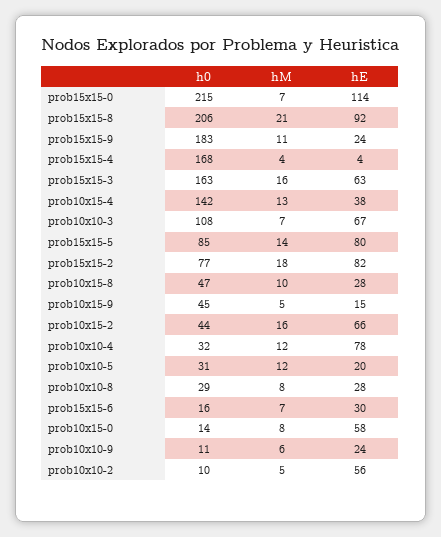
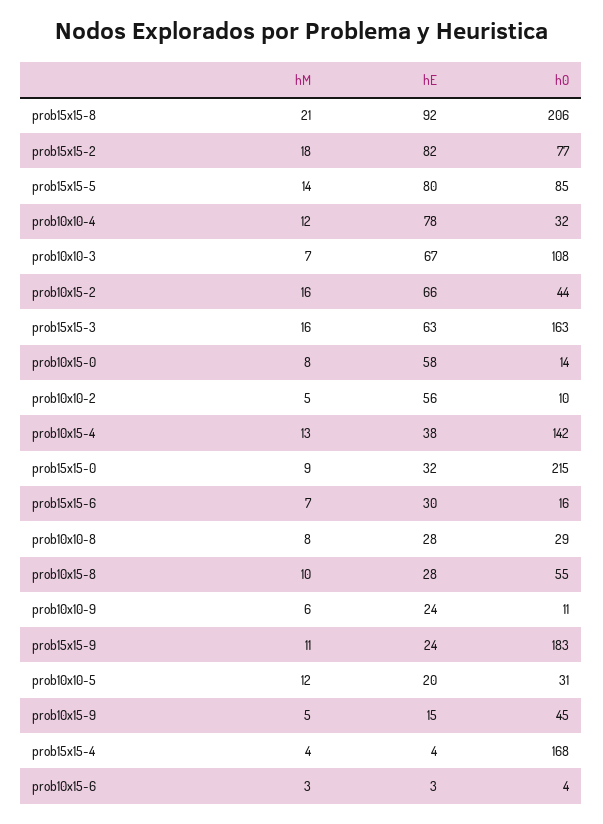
  {
    "h0": {
      "prob15x15-0": 215,
      "prob15x15-8": 206,
      "prob15x15-9": 183,
      "prob15x15-4": 168,
      "prob15x15-3": 163,
      "prob10x15-4": 142,
      "prob10x10-3": 108,
      "prob15x15-5": 85,
      "prob15x15-2": 77,
-     "prob10x15-8": 47,
+     "prob10x15-8": 55,
      "prob10x15-9": 45,
      "prob10x15-2": 44,
      "prob10x10-4": 32,
      "prob10x10-5": 31,
      "prob10x10-8": 29,
      "prob15x15-6": 16,
      "prob10x15-0": 14,
      "prob10x10-9": 11,
-     "prob10x10-2": 10
+     "prob10x10-2": 10,
+     "prob10x15-6": 4
    },
    "hM": {
-     "prob15x15-0": 7,
+     "prob15x15-0": 9,
      "prob15x15-8": 21,
      "prob15x15-9": 11,
      "prob15x15-4": 4,
      "prob15x15-3": 16,
      "prob10x15-4": 13,
      "prob10x10-3": 7,
      "prob15x15-5": 14,
      "prob15x15-2": 18,
      "prob10x15-8": 10,
      "prob10x15-9": 5,
      "prob10x15-2": 16,
      "prob10x10-4": 12,
      "prob10x10-5": 12,
      "prob10x10-8": 8,
      "prob15x15-6": 7,
      "prob10x15-0": 8,
      "prob10x10-9": 6,
-     "prob10x10-2": 5
+     "prob10x10-2": 5,
+     "prob10x15-6": 3
    },
    "hE": {
-     "prob15x15-0": 114,
+     "prob15x15-0": 32,
      "prob15x15-8": 92,
      "prob15x15-9": 24,
      "prob15x15-4": 4,
      "prob15x15-3": 63,
      "prob10x15-4": 38,
      "prob10x10-3": 67,
      "prob15x15-5": 80,
      "prob15x15-2": 82,
      "prob10x15-8": 28,
      "prob10x15-9": 15,
      "prob10x15-2": 66,
      "prob10x10-4": 78,
      "prob10x10-5": 20,
      "prob10x10-8": 28,
      "prob15x15-6": 30,
      "prob10x15-0": 58,
      "prob10x10-9": 24,
-     "prob10x10-2": 56
+     "prob10x10-2": 56,
+     "prob10x15-6": 3
    }
  }

